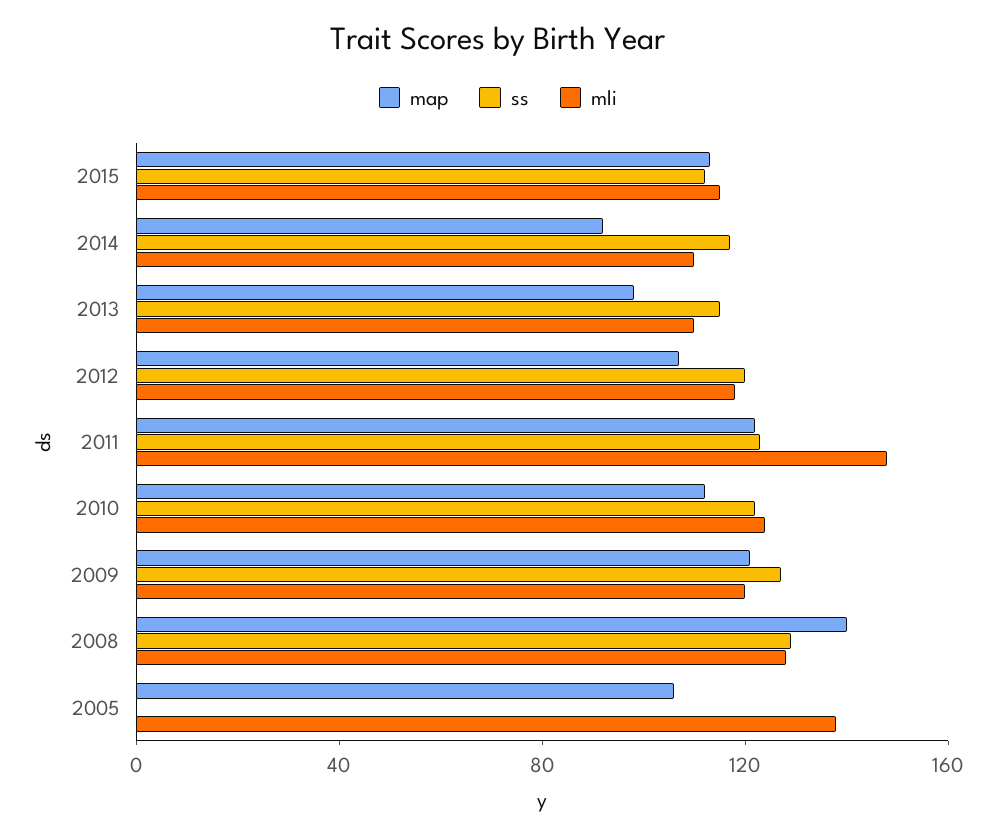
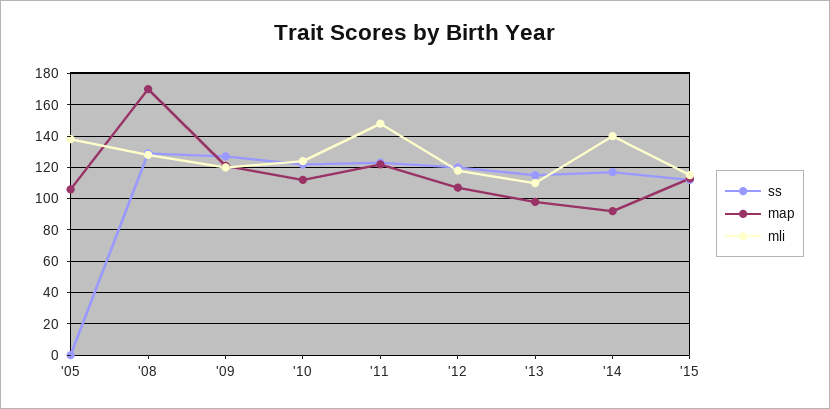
  {
    "map": {
      "2015": 115,
      "2014": 90,
      "2013": 100,
      "2012": 105,
      "2011": 120,
      "2010": 110,
      "2009": 120,
-     "2008": 140,
+     "2008": 170,
      "2005": 105
    },
    "ss": {
      "2015": 110,
      "2014": 115,
      "2013": 115,
      "2012": 120,
      "2011": 125,
      "2010": 120,
      "2009": 125,
      "2008": 130,
      "2005": 0
    },
    "mli": {
      "2015": 115,
-     "2014": 110,
+     "2014": 140,
      "2013": 110,
      "2012": 120,
      "2011": 150,
      "2010": 125,
      "2009": 120,
      "2008": 130,
      "2005": 140
    }
  }

